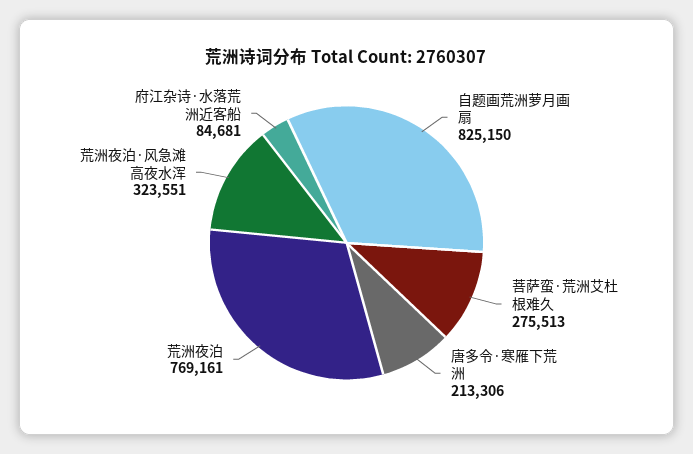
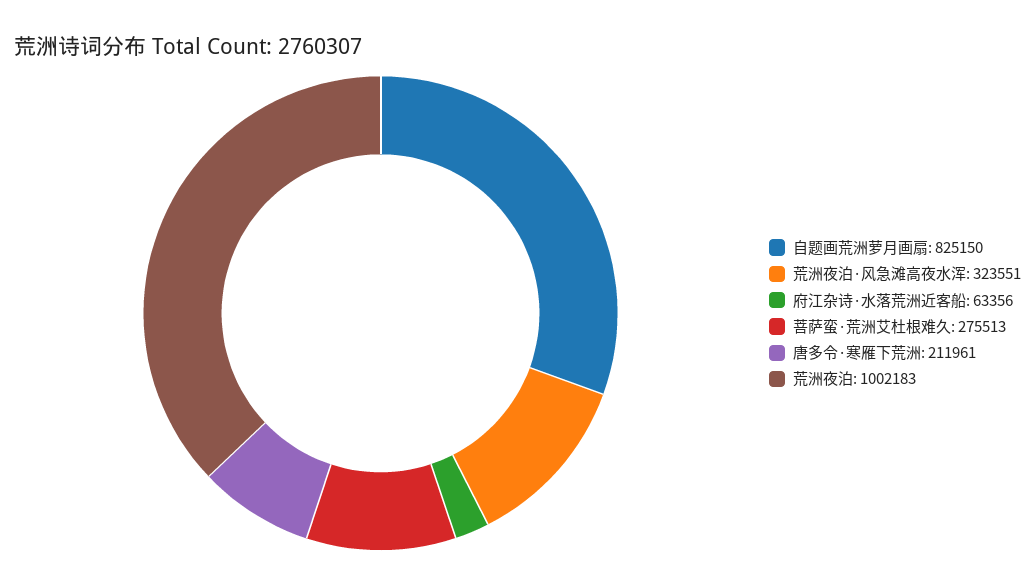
  {
    "自题画荒洲萝月画扇": 825150,
    "菩萨蛮·荒洲艾杜根难久": 275513,
-   "唐多令·寒雁下荒洲": 213306,
+   "唐多令·寒雁下荒洲": 211961,
-   "荒洲夜泊": 769161,
+   "荒洲夜泊": 1002183,
    "荒洲夜泊·风急滩高夜水浑": 323551,
-   "府江杂诗·水落荒洲近客船": 84681
+   "府江杂诗·水落荒洲近客船": 63356
  }

